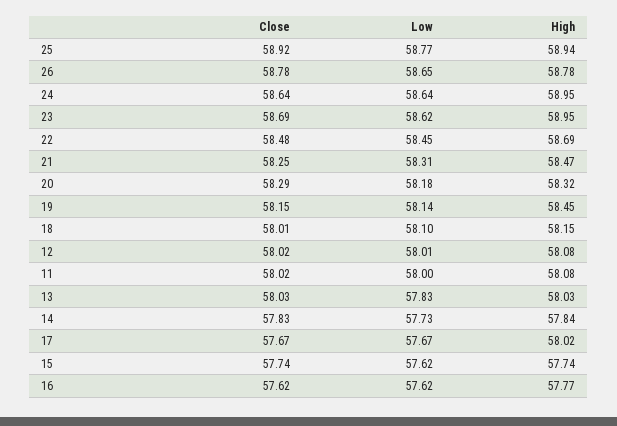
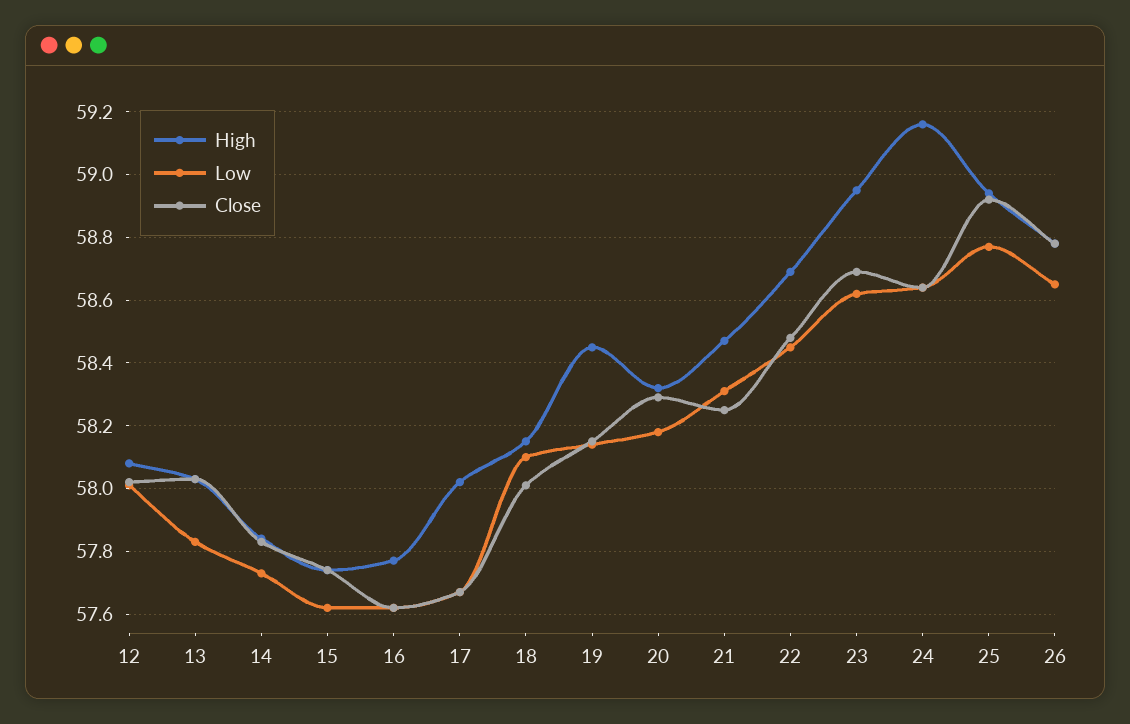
  {
    "Close": {
      "25": 58.92,
      "26": 58.78,
      "24": 58.64,
      "23": 58.69,
      "22": 58.48,
      "21": 58.25,
      "20": 58.29,
      "19": 58.15,
      "18": 58.01,
      "12": 58.02,
-     "11": 58.02,
      "13": 58.03,
      "14": 57.83,
      "17": 57.67,
      "15": 57.74,
      "16": 57.62
    },
    "Low": {
      "25": 58.77,
      "26": 58.65,
      "24": 58.64,
      "23": 58.62,
      "22": 58.45,
      "21": 58.31,
      "20": 58.18,
      "19": 58.14,
      "18": 58.1,
      "12": 58.01,
-     "11": 58,
      "13": 57.83,
      "14": 57.73,
      "17": 57.67,
      "15": 57.62,
      "16": 57.62
    },
    "High": {
      "25": 58.94,
      "26": 58.78,
-     "24": 58.95,
+     "24": 59.15,
      "23": 58.95,
      "22": 58.69,
      "21": 58.47,
      "20": 58.32,
      "19": 58.45,
      "18": 58.15,
      "12": 58.08,
-     "11": 58.08,
      "13": 58.03,
      "14": 57.84,
      "17": 58.02,
      "15": 57.74,
      "16": 57.77
    }
  }

